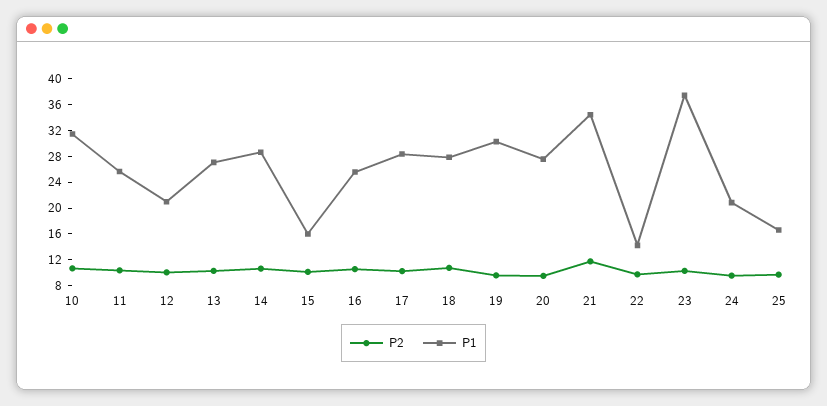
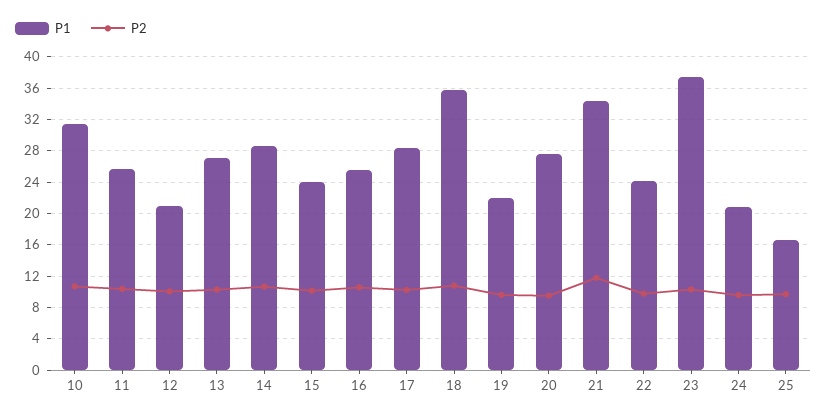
  {
    "P2": {
      "10": 11,
      "11": 10,
      "12": 10,
      "13": 10,
      "14": 11,
      "15": 10,
      "16": 11,
      "17": 10,
      "18": 11,
      "19": 10,
      "20": 10,
      "21": 12,
      "22": 10,
      "23": 10,
      "24": 10,
      "25": 10
    },
    "P1": {
      "10": 31,
      "11": 26,
      "12": 21,
      "13": 27,
      "14": 29,
-     "15": 16,
+     "15": 24,
      "16": 26,
      "17": 28,
-     "18": 28,
+     "18": 36,
-     "19": 30,
+     "19": 22,
      "20": 28,
      "21": 34,
-     "22": 14,
+     "22": 24,
      "23": 37,
      "24": 21,
      "25": 17
    }
  }

